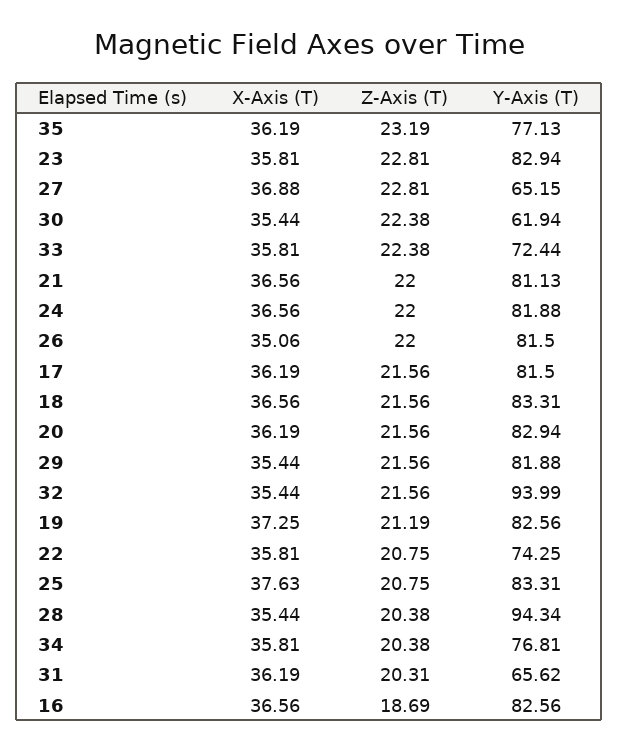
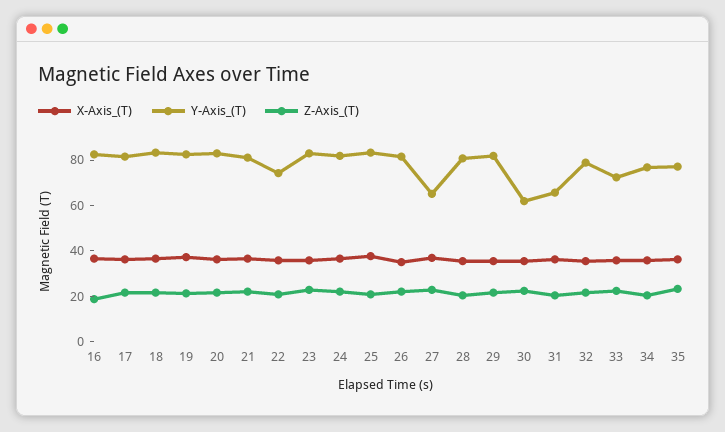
  {
    "X-Axis (T)": {
      "35": 36.19,
      "23": 35.81,
      "27": 36.88,
      "30": 35.44,
      "33": 35.81,
      "21": 36.56,
      "24": 36.56,
      "26": 35.06,
      "17": 36.19,
      "18": 36.56,
      "20": 36.19,
      "29": 35.44,
      "32": 35.44,
      "19": 37.25,
      "22": 35.81,
      "25": 37.63,
      "28": 35.44,
      "34": 35.81,
      "31": 36.19,
      "16": 36.56
    },
    "Z-Axis (T)": {
      "35": 23.19,
      "23": 22.81,
      "27": 22.81,
      "30": 22.38,
      "33": 22.38,
      "21": 22,
      "24": 22,
      "26": 22,
      "17": 21.56,
      "18": 21.56,
      "20": 21.56,
      "29": 21.56,
      "32": 21.56,
      "19": 21.19,
      "22": 20.75,
      "25": 20.75,
      "28": 20.38,
      "34": 20.38,
      "31": 20.31,
      "16": 18.69
    },
    "Y-Axis (T)": {
      "35": 77.13,
      "23": 82.94,
      "27": 65.15,
      "30": 61.94,
      "33": 72.44,
      "21": 81.13,
      "24": 81.88,
      "26": 81.5,
      "17": 81.5,
      "18": 83.31,
      "20": 82.94,
      "29": 81.88,
-     "32": 93.99,
+     "32": 80,
      "19": 82.56,
      "22": 74.25,
      "25": 83.31,
-     "28": 94.34,
+     "28": 80,
      "34": 76.81,
      "31": 65.62,
      "16": 82.56
    }
  }

